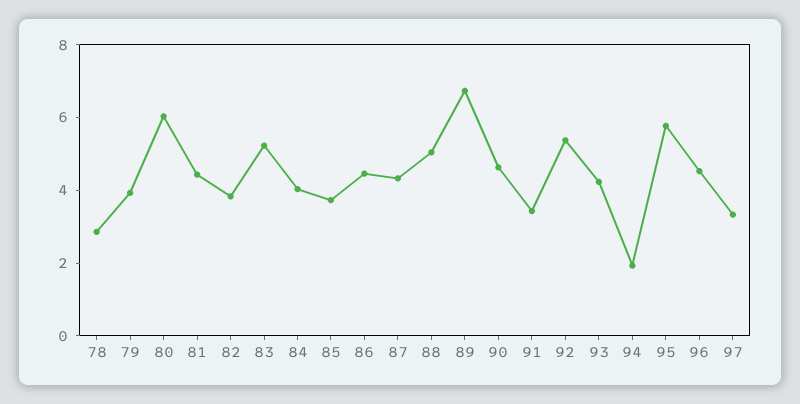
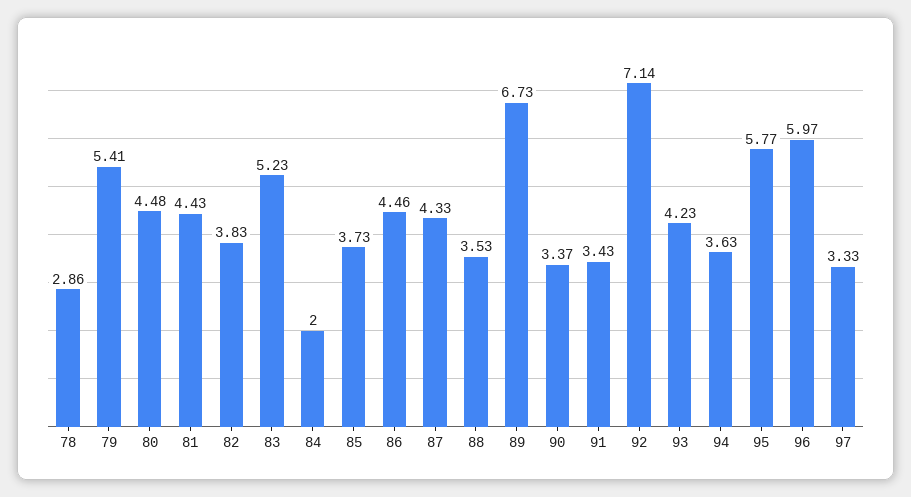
  {
    "78": 2.86,
-   "79": 4,
+   "79": 5.41,
-   "80": 6,
+   "80": 4.48,
    "81": 4.43,
    "82": 3.83,
    "83": 5.23,
-   "84": 4,
+   "84": 2,
    "85": 3.73,
    "86": 4.46,
    "87": 4.33,
-   "88": 5,
+   "88": 3.53,
    "89": 6.73,
-   "90": 4.5,
+   "90": 3.37,
    "91": 3.43,
-   "92": 5.5,
+   "92": 7.14,
    "93": 4.23,
-   "94": 2,
+   "94": 3.63,
    "95": 5.77,
-   "96": 4.5,
+   "96": 5.97,
    "97": 3.33
  }

